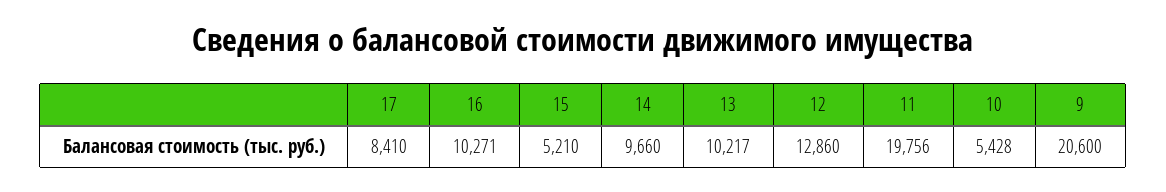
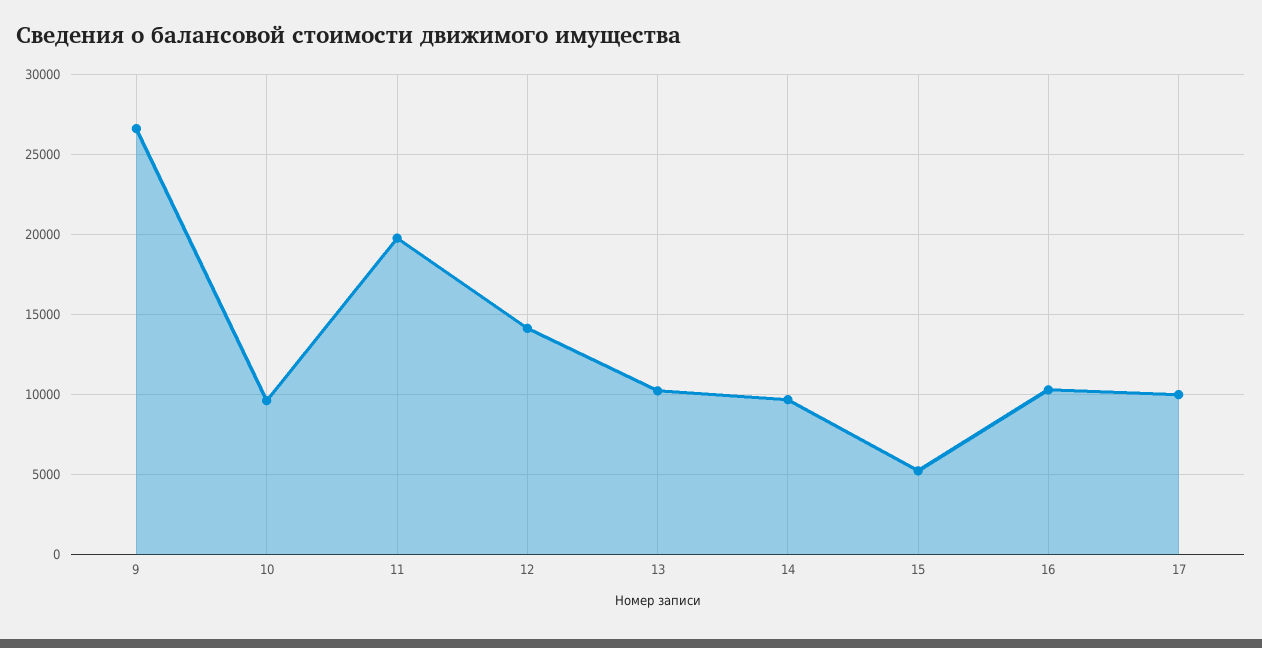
  {
-   "17": 8410,
+   "17": 10000,
    "16": 10271,
    "15": 5210,
    "14": 9660,
    "13": 10217,
-   "12": 12860,
+   "12": 14000,
    "11": 19756,
-   "10": 5428,
+   "10": 9500,
-   "9": 20600
+   "9": 26500
  }

